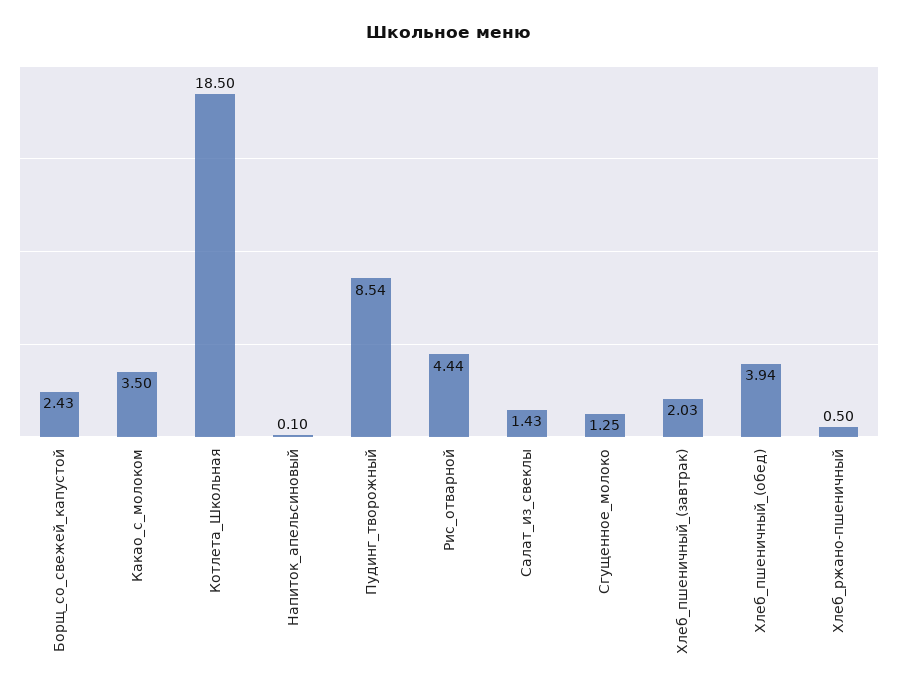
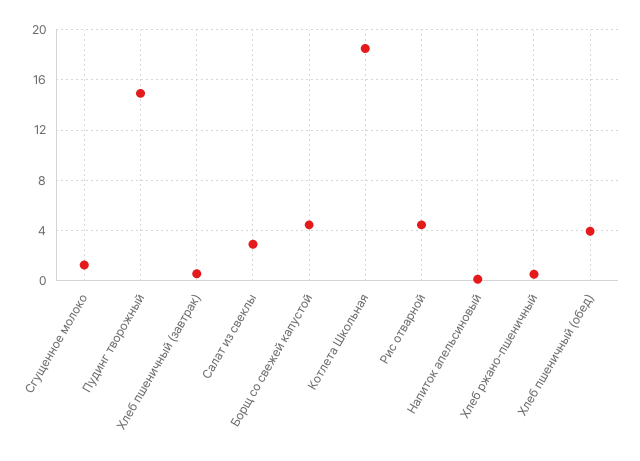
  {
-   "Борщ_со_свежей_капустой": 2.43,
+   "Борщ_со_свежей_капустой": 4.5,
-   "Какао_с_молоком": 3.5,
    "Котлета_Школьная": 18.5,
    "Напиток_апельсиновый": 0.1,
-   "Пудинг_творожный": 8.54,
+   "Пудинг_творожный": 15,
    "Рис_отварной": 4.44,
-   "Салат_из_свеклы": 1.43,
+   "Салат_из_свеклы": 3,
    "Сгущенное_молоко": 1.25,
-   "Хлеб_пшеничный_(завтрак)": 2.03,
+   "Хлеб_пшеничный_(завтрак)": 0.5,
    "Хлеб_пшеничный_(обед)": 3.94,
    "Хлеб_ржано-пшеничный": 0.5
  }

